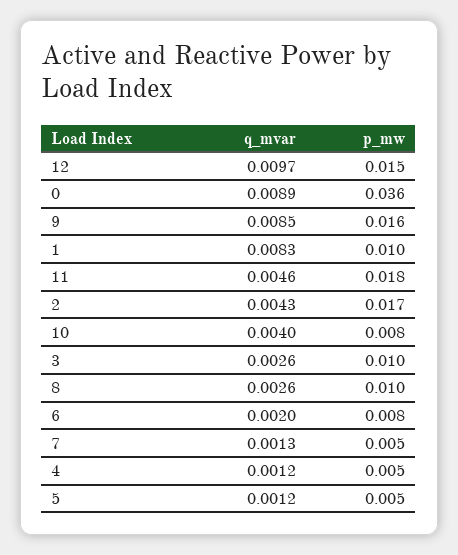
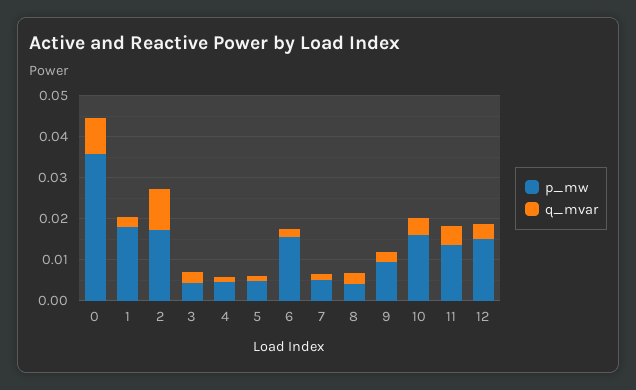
  {
    "q_mvar": {
-     "12": 0.0097,
+     "12": 0.004,
      "0": 0.0089,
-     "9": 0.0085,
+     "9": 0.002,
-     "1": 0.0083,
+     "1": 0.002,
      "11": 0.0046,
-     "2": 0.0043,
+     "2": 0.01,
      "10": 0.004,
      "3": 0.0026,
      "8": 0.0026,
      "6": 0.002,
      "7": 0.0013,
      "4": 0.0012,
      "5": 0.0012
    },
    "p_mw": {
      "12": 0.015,
      "0": 0.036,
-     "9": 0.016,
+     "9": 0.01,
-     "1": 0.01,
+     "1": 0.018,
-     "11": 0.018,
+     "11": 0.014,
      "2": 0.017,
-     "10": 0.008,
+     "10": 0.016,
-     "3": 0.01,
+     "3": 0.004,
-     "8": 0.01,
+     "8": 0.004,
-     "6": 0.008,
+     "6": 0.016,
      "7": 0.005,
      "4": 0.005,
      "5": 0.005
    }
  }

